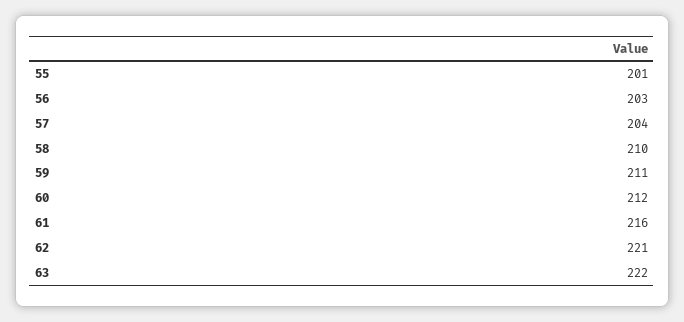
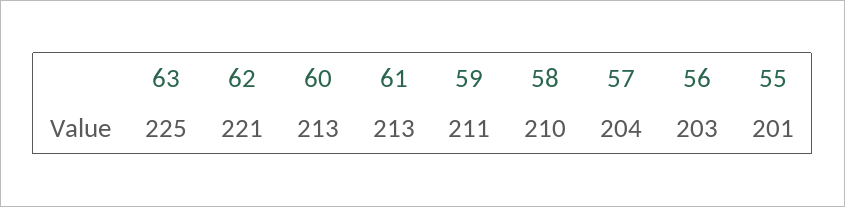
  {
    "55": 201,
    "56": 203,
    "57": 204,
    "58": 210,
    "59": 211,
-   "60": 212,
+   "60": 213,
-   "61": 216,
+   "61": 213,
    "62": 221,
-   "63": 222
+   "63": 225
  }

